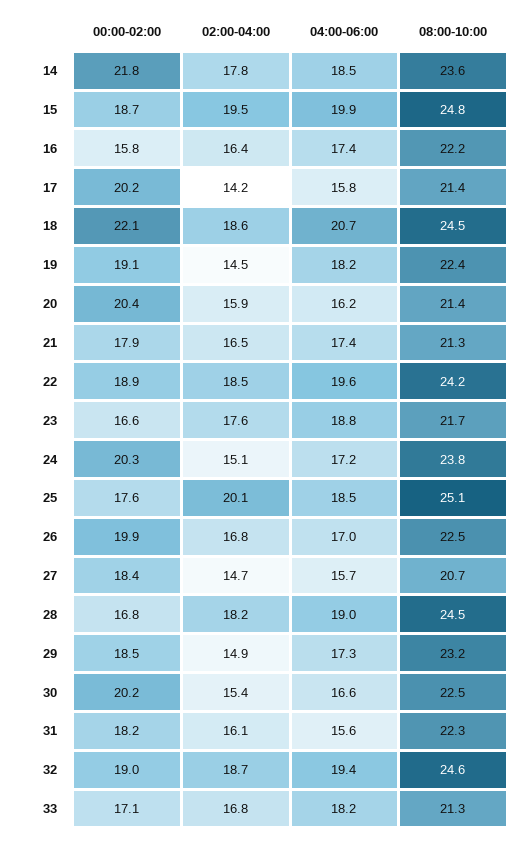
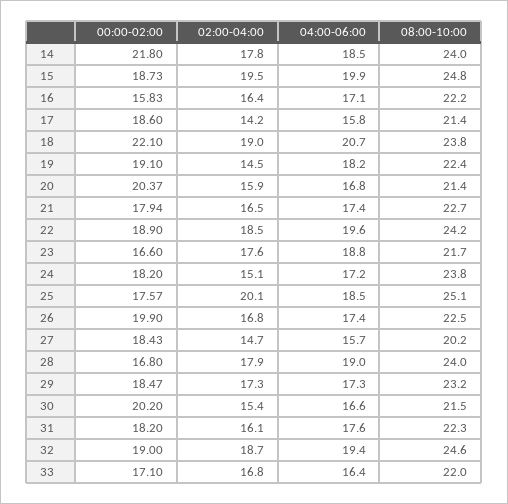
  {
    "00:00-02:00": {
      "14": 21.8,
      "15": 18.73,
      "16": 15.83,
-     "17": 20.2,
+     "17": 18.6,
      "18": 22.1,
      "19": 19.1,
      "20": 20.37,
      "21": 17.94,
      "22": 18.9,
      "23": 16.6,
-     "24": 20.3,
+     "24": 18.2,
      "25": 17.57,
      "26": 19.9,
      "27": 18.43,
      "28": 16.8,
      "29": 18.47,
      "30": 20.2,
      "31": 18.2,
      "32": 19,
      "33": 17.1
    },
    "02:00-04:00": {
      "14": 17.8,
      "15": 19.5,
      "16": 16.4,
      "17": 14.2,
-     "18": 18.6,
+     "18": 19,
      "19": 14.5,
      "20": 15.9,
      "21": 16.5,
      "22": 18.5,
      "23": 17.6,
      "24": 15.1,
      "25": 20.1,
      "26": 16.8,
      "27": 14.7,
-     "28": 18.2,
+     "28": 17.9,
-     "29": 14.9,
+     "29": 17.3,
      "30": 15.4,
      "31": 16.1,
      "32": 18.7,
      "33": 16.8
    },
    "04:00-06:00": {
      "14": 18.5,
      "15": 19.9,
-     "16": 17.4,
+     "16": 17.1,
      "17": 15.8,
      "18": 20.7,
      "19": 18.2,
-     "20": 16.2,
+     "20": 16.8,
      "21": 17.4,
      "22": 19.6,
      "23": 18.8,
      "24": 17.2,
      "25": 18.5,
-     "26": 17,
+     "26": 17.4,
      "27": 15.7,
      "28": 19,
      "29": 17.3,
      "30": 16.6,
-     "31": 15.6,
+     "31": 17.6,
      "32": 19.4,
-     "33": 18.2
+     "33": 16.4
    },
    "08:00-10:00": {
-     "14": 23.6,
+     "14": 24,
      "15": 24.8,
      "16": 22.2,
      "17": 21.4,
-     "18": 24.5,
+     "18": 23.8,
      "19": 22.4,
      "20": 21.4,
-     "21": 21.3,
+     "21": 22.7,
      "22": 24.2,
      "23": 21.7,
      "24": 23.8,
      "25": 25.1,
      "26": 22.5,
-     "27": 20.7,
+     "27": 20.2,
-     "28": 24.5,
+     "28": 24,
      "29": 23.2,
-     "30": 22.5,
+     "30": 21.5,
      "31": 22.3,
      "32": 24.6,
-     "33": 21.3
+     "33": 22
    }
  }

